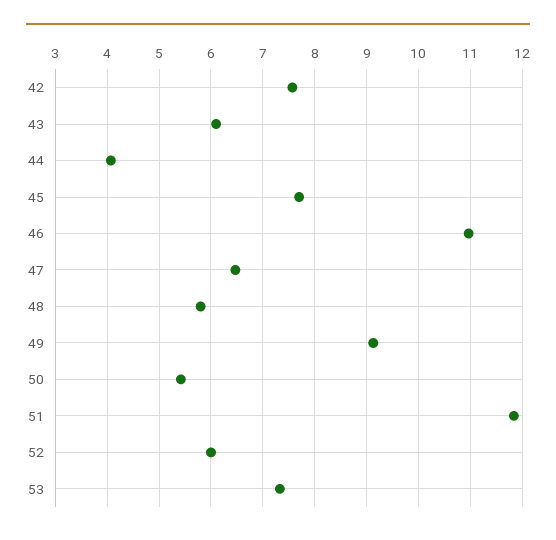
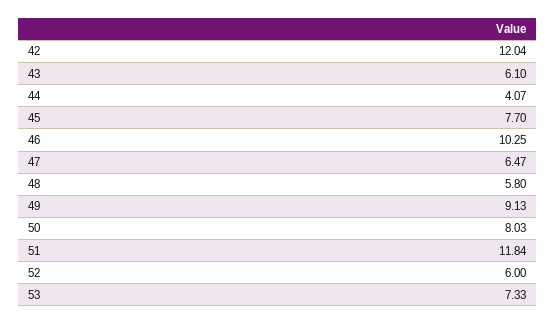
  {
-   "42": 7.6,
+   "42": 12.04,
    "43": 6.1,
    "44": 4.07,
    "45": 7.7,
-   "46": 11,
+   "46": 10.25,
    "47": 6.47,
    "48": 5.8,
    "49": 9.13,
-   "50": 5.4,
+   "50": 8.03,
    "51": 11.84,
    "52": 6,
    "53": 7.33
  }

